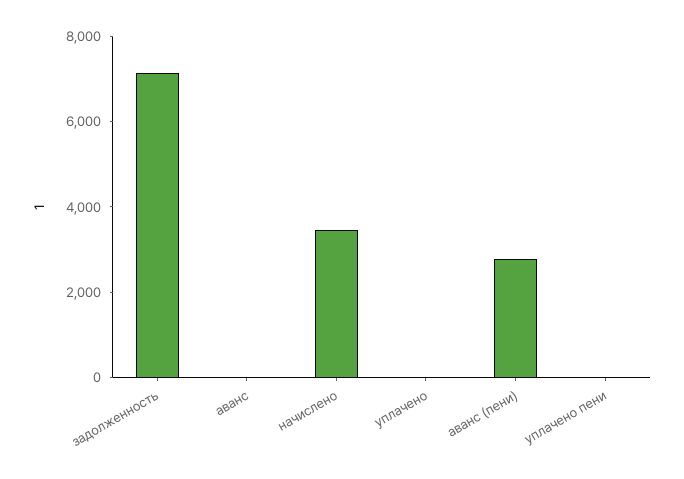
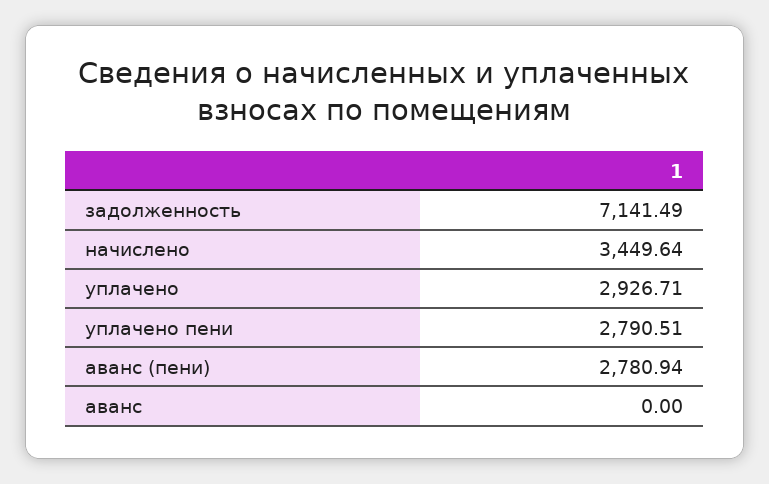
  {
    "задолженность": 7141.49,
    "аванс": 0,
    "начислено": 3449.64,
-   "уплачено": 0,
+   "уплачено": 2926.71,
    "аванс (пени)": 2780.94,
-   "уплачено пени": 0
+   "уплачено пени": 2790.51
  }

